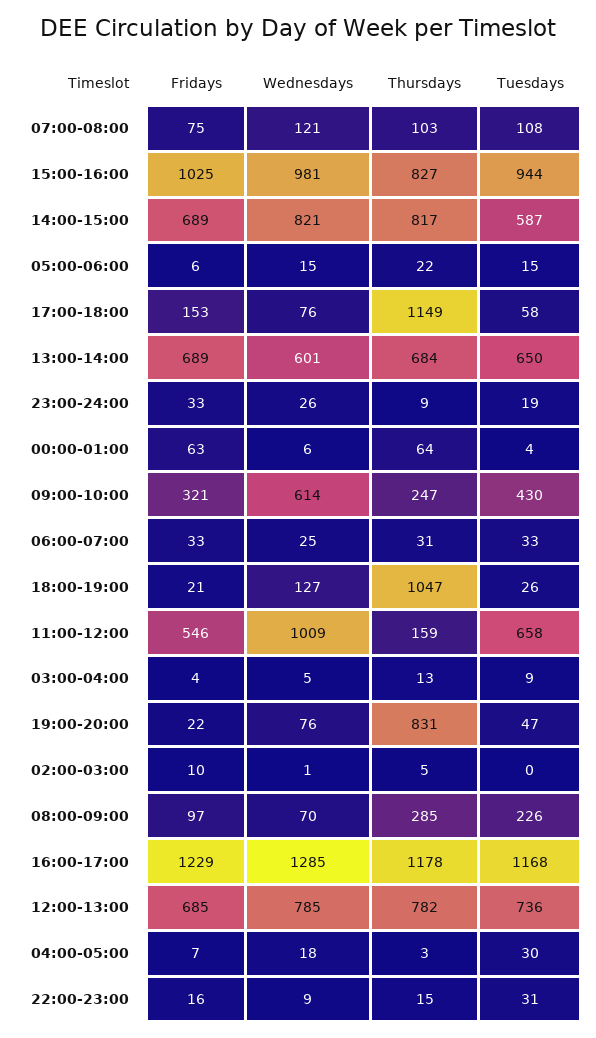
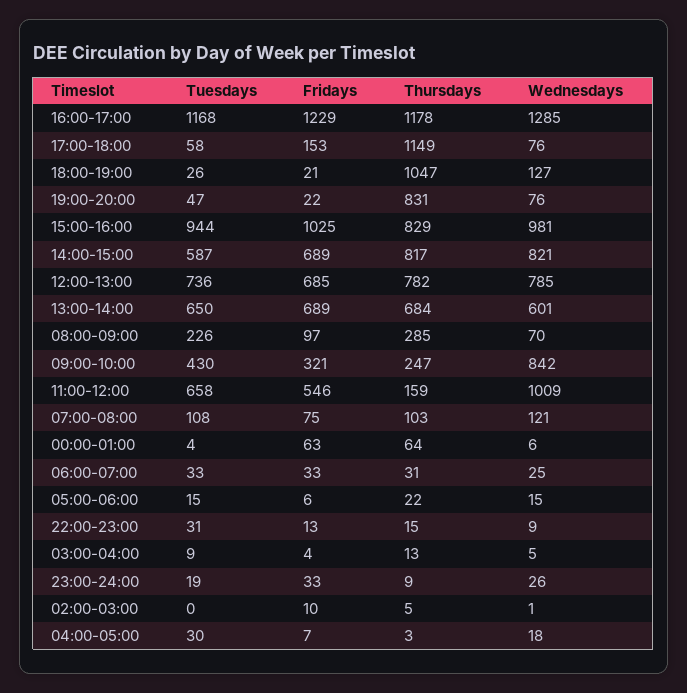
  {
    "Fridays": {
      "07:00-08:00": 75,
      "15:00-16:00": 1025,
      "14:00-15:00": 689,
      "05:00-06:00": 6,
      "17:00-18:00": 153,
      "13:00-14:00": 689,
      "23:00-24:00": 33,
      "00:00-01:00": 63,
      "09:00-10:00": 321,
      "06:00-07:00": 33,
      "18:00-19:00": 21,
      "11:00-12:00": 546,
      "03:00-04:00": 4,
      "19:00-20:00": 22,
      "02:00-03:00": 10,
      "08:00-09:00": 97,
      "16:00-17:00": 1229,
      "12:00-13:00": 685,
      "04:00-05:00": 7,
-     "22:00-23:00": 16
+     "22:00-23:00": 13
    },
    "Wednesdays": {
      "07:00-08:00": 121,
      "15:00-16:00": 981,
      "14:00-15:00": 821,
      "05:00-06:00": 15,
      "17:00-18:00": 76,
      "13:00-14:00": 601,
      "23:00-24:00": 26,
      "00:00-01:00": 6,
-     "09:00-10:00": 614,
+     "09:00-10:00": 842,
      "06:00-07:00": 25,
      "18:00-19:00": 127,
      "11:00-12:00": 1009,
      "03:00-04:00": 5,
      "19:00-20:00": 76,
      "02:00-03:00": 1,
      "08:00-09:00": 70,
      "16:00-17:00": 1285,
      "12:00-13:00": 785,
      "04:00-05:00": 18,
      "22:00-23:00": 9
    },
    "Thursdays": {
      "07:00-08:00": 103,
-     "15:00-16:00": 827,
+     "15:00-16:00": 829,
      "14:00-15:00": 817,
      "05:00-06:00": 22,
      "17:00-18:00": 1149,
      "13:00-14:00": 684,
      "23:00-24:00": 9,
      "00:00-01:00": 64,
      "09:00-10:00": 247,
      "06:00-07:00": 31,
      "18:00-19:00": 1047,
      "11:00-12:00": 159,
      "03:00-04:00": 13,
      "19:00-20:00": 831,
      "02:00-03:00": 5,
      "08:00-09:00": 285,
      "16:00-17:00": 1178,
      "12:00-13:00": 782,
      "04:00-05:00": 3,
      "22:00-23:00": 15
    },
    "Tuesdays": {
      "07:00-08:00": 108,
      "15:00-16:00": 944,
      "14:00-15:00": 587,
      "05:00-06:00": 15,
      "17:00-18:00": 58,
      "13:00-14:00": 650,
      "23:00-24:00": 19,
      "00:00-01:00": 4,
      "09:00-10:00": 430,
      "06:00-07:00": 33,
      "18:00-19:00": 26,
      "11:00-12:00": 658,
      "03:00-04:00": 9,
      "19:00-20:00": 47,
      "02:00-03:00": 0,
      "08:00-09:00": 226,
      "16:00-17:00": 1168,
      "12:00-13:00": 736,
      "04:00-05:00": 30,
      "22:00-23:00": 31
    }
  }

